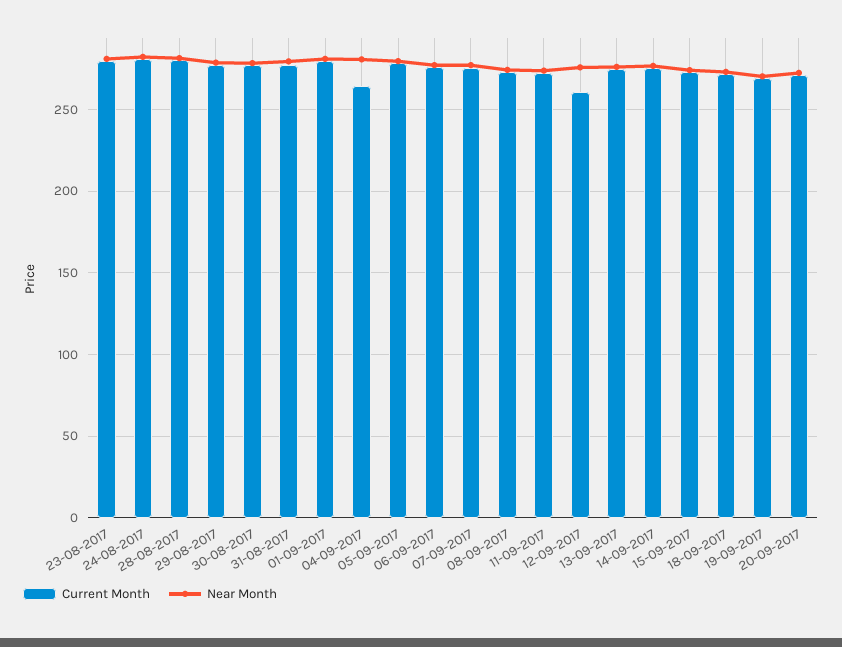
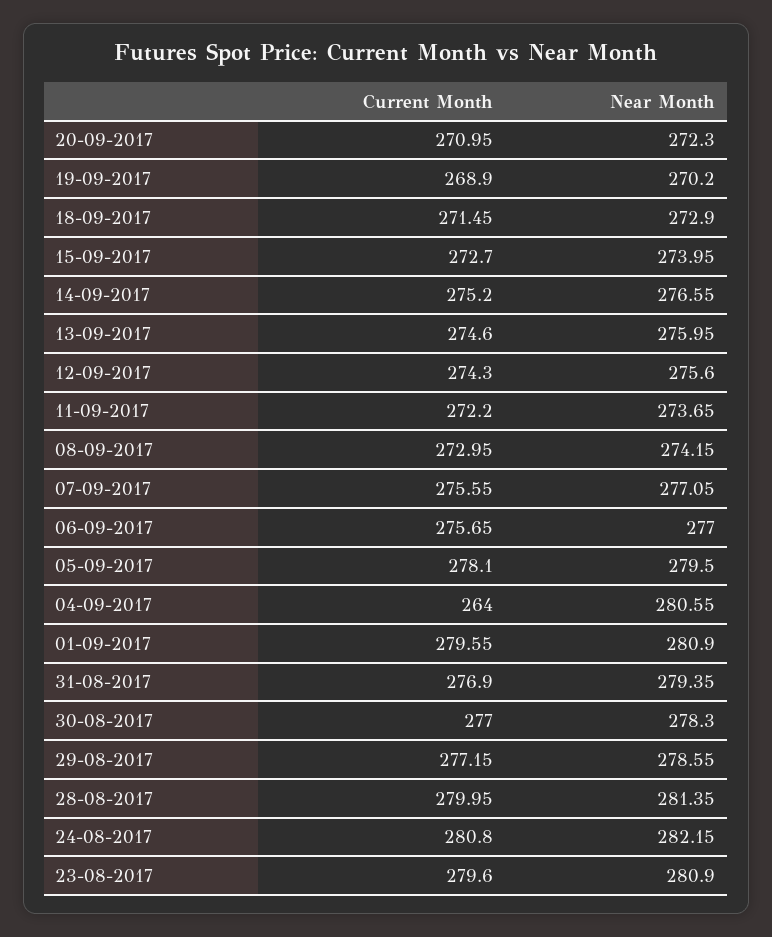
  {
    "Current Month": {
      "23-08-2017": 279.6,
      "24-08-2017": 280.8,
      "28-08-2017": 279.95,
      "29-08-2017": 277.15,
      "30-08-2017": 277,
      "31-08-2017": 276.9,
      "01-09-2017": 279.55,
      "04-09-2017": 264,
      "05-09-2017": 278.1,
      "06-09-2017": 275.65,
      "07-09-2017": 275.55,
      "08-09-2017": 272.95,
      "11-09-2017": 272.2,
-     "12-09-2017": 260,
+     "12-09-2017": 274.3,
      "13-09-2017": 274.6,
      "14-09-2017": 275.2,
      "15-09-2017": 272.7,
      "18-09-2017": 271.45,
      "19-09-2017": 268.9,
      "20-09-2017": 270.95
    },
    "Near Month": {
      "23-08-2017": 280.9,
      "24-08-2017": 282.15,
      "28-08-2017": 281.35,
      "29-08-2017": 278.55,
      "30-08-2017": 278.3,
      "31-08-2017": 279.35,
      "01-09-2017": 280.9,
      "04-09-2017": 280.55,
      "05-09-2017": 279.5,
      "06-09-2017": 277,
      "07-09-2017": 277.05,
      "08-09-2017": 274.15,
      "11-09-2017": 273.65,
      "12-09-2017": 275.6,
      "13-09-2017": 275.95,
      "14-09-2017": 276.55,
      "15-09-2017": 273.95,
      "18-09-2017": 272.9,
      "19-09-2017": 270.2,
      "20-09-2017": 272.3
    }
  }

